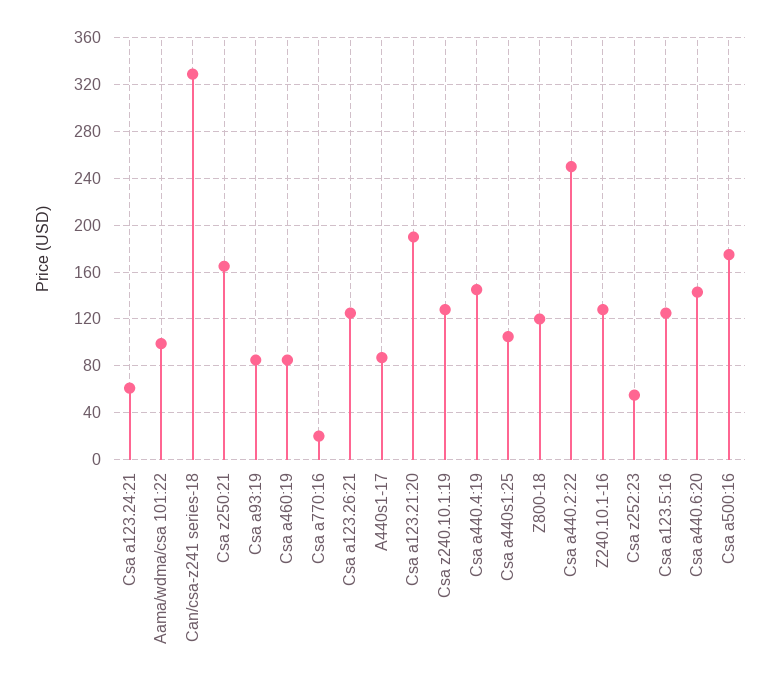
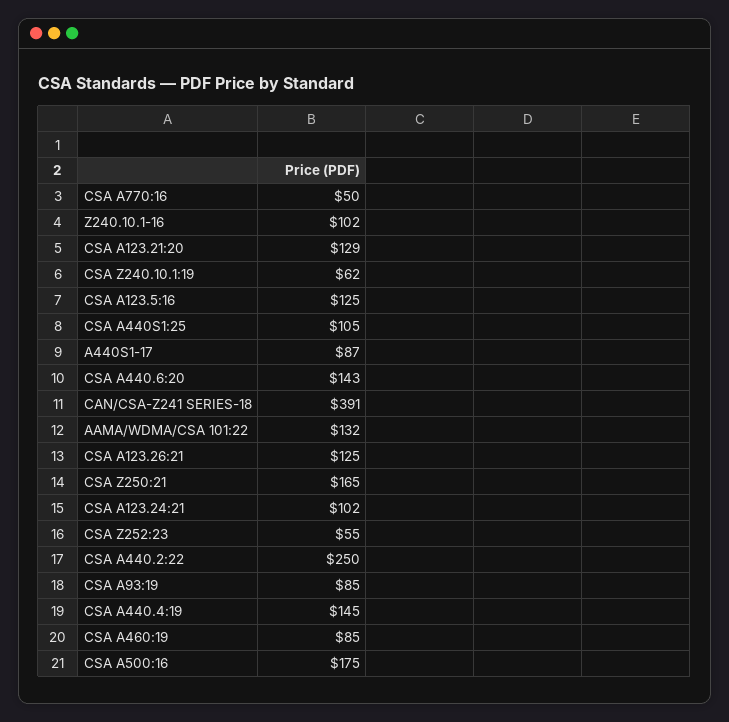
  {
-   "Csa a123.24:21": 60,
+   "Csa a123.24:21": 102,
-   "Aama/wdma/csa 101:22": 100,
+   "Aama/wdma/csa 101:22": 132,
-   "Can/csa-z241 series-18": 330,
+   "Can/csa-z241 series-18": 391,
    "Csa z250:21": 165,
    "Csa a93:19": 85,
    "Csa a460:19": 85,
-   "Csa a770:16": 20,
+   "Csa a770:16": 50,
    "Csa a123.26:21": 125,
    "A440s1-17": 87,
-   "Csa a123.21:20": 190,
+   "Csa a123.21:20": 129,
-   "Csa z240.10.1:19": 130,
+   "Csa z240.10.1:19": 62,
    "Csa a440.4:19": 145,
    "Csa a440s1:25": 105,
-   "Z800-18": 120,
    "Csa a440.2:22": 250,
-   "Z240.10.1-16": 130,
+   "Z240.10.1-16": 102,
    "Csa z252:23": 55,
    "Csa a123.5:16": 125,
    "Csa a440.6:20": 143,
    "Csa a500:16": 175
  }

